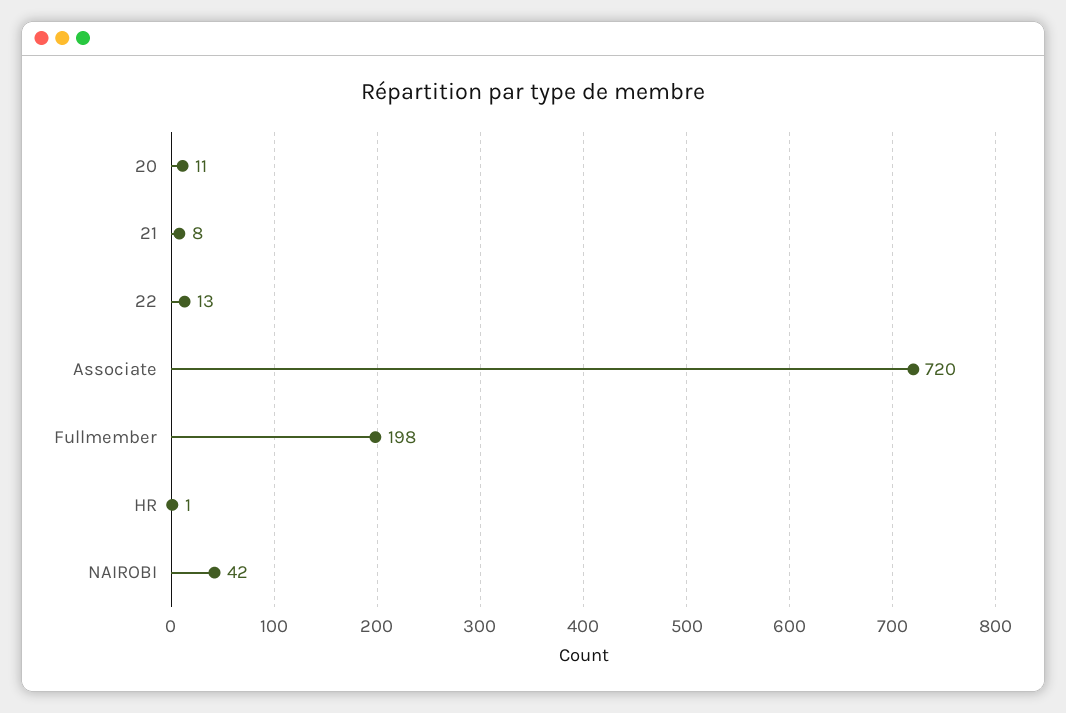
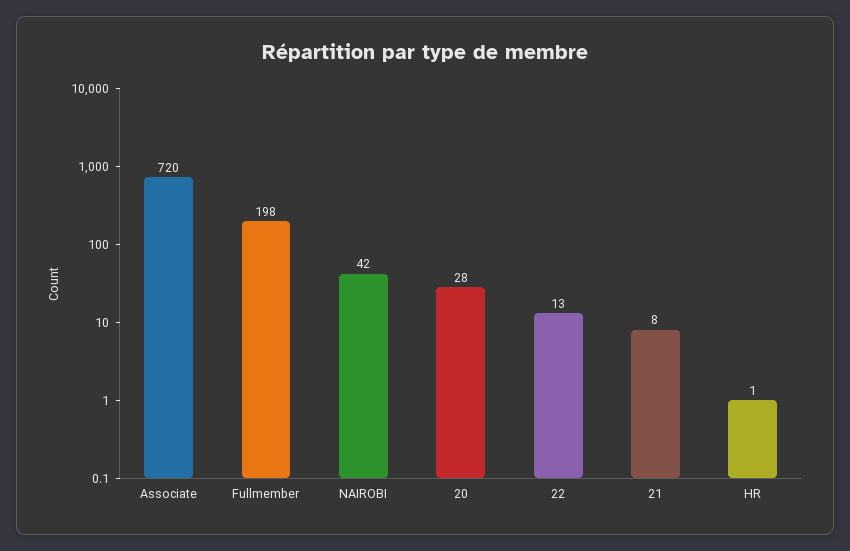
  {
-   "20": 11,
+   "20": 28,
    "21": 8,
    "22": 13,
    "Associate": 720,
    "Fullmember": 198,
    "HR": 1,
    "NAIROBI": 42
  }

